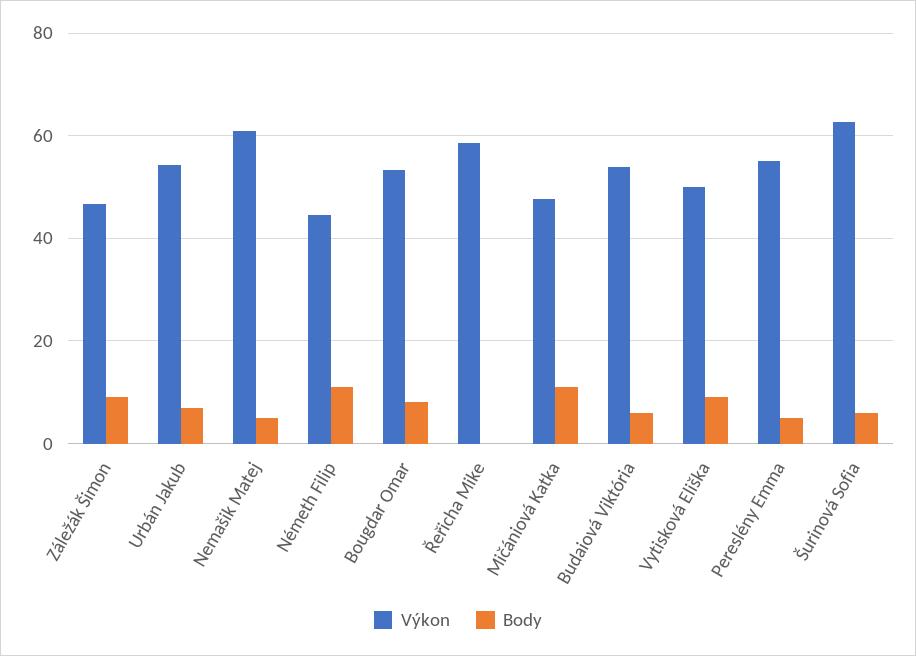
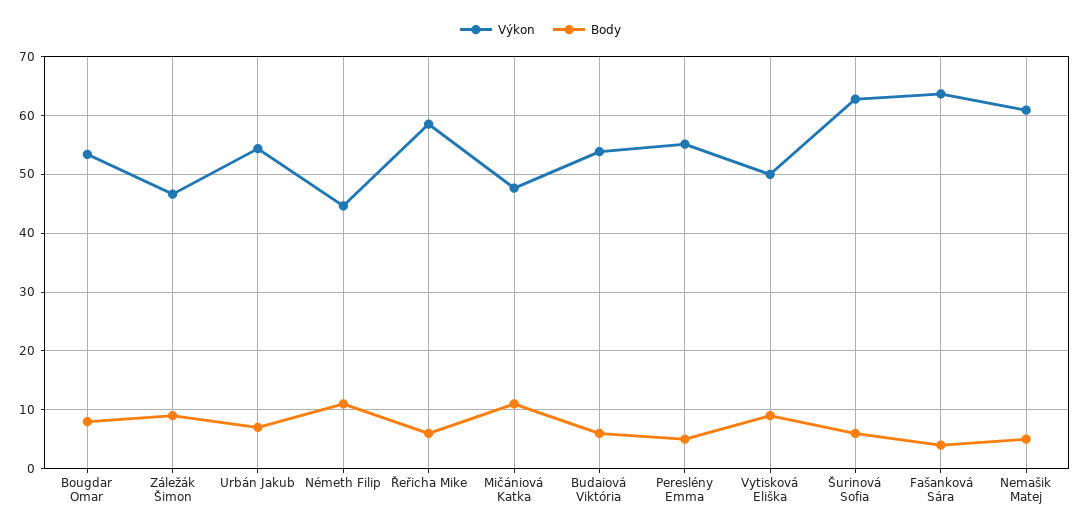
  {
    "Výkon": {
      "Záležák Šimon": 46,
      "Urbán Jakub": 54,
      "Nemašik Matej": 60,
      "Németh Filip": 44,
      "Bougdar Omar": 54,
      "Řeřicha Mike": 58,
      "Mičániová Katka": 48,
      "Budaiová Viktória": 54,
      "Vytisková Eliška": 50,
      "Pereslény Emma": 56,
-     "Šurinová Sofia": 62
+     "Šurinová Sofia": 62,
+     "Fašanková Sára": 64
    },
    "Body": {
      "Záležák Šimon": 10,
      "Urbán Jakub": 8,
      "Nemašik Matej": 6,
      "Németh Filip": 12,
      "Bougdar Omar": 8,
-     "Řeřicha Mike": 0,
+     "Řeřicha Mike": 6,
      "Mičániová Katka": 12,
      "Budaiová Viktória": 6,
      "Vytisková Eliška": 10,
      "Pereslény Emma": 6,
-     "Šurinová Sofia": 6
+     "Šurinová Sofia": 6,
+     "Fašanková Sára": 4
    }
  }

